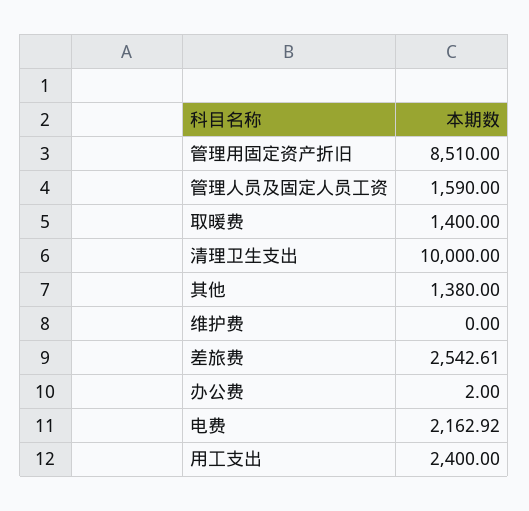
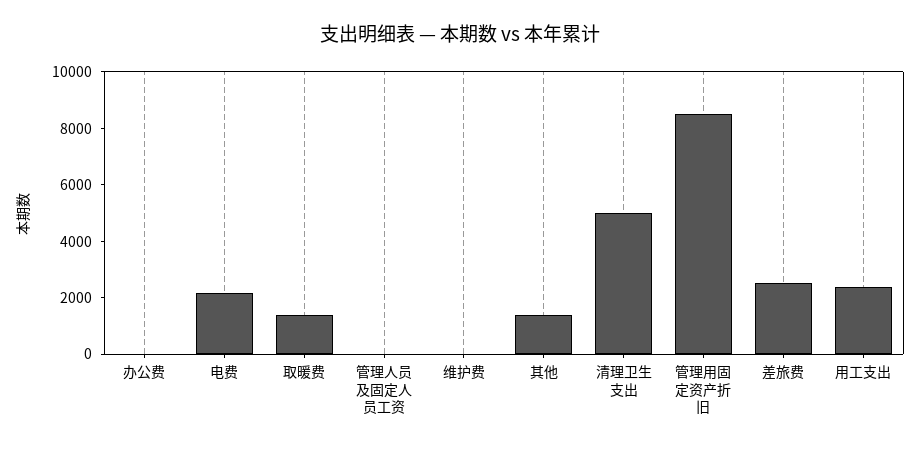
  {
    "管理用固定资产折旧": 8510,
-   "管理人员及固定人员工资": 1590,
+   "管理人员及固定人员工资": 0,
    "取暖费": 1400,
-   "清理卫生支出": 10000,
+   "清理卫生支出": 5000,
    "其他": 1380,
    "维护费": 0,
    "差旅费": 2542.61,
    "办公费": 2,
    "电费": 2162.92,
    "用工支出": 2400
  }

